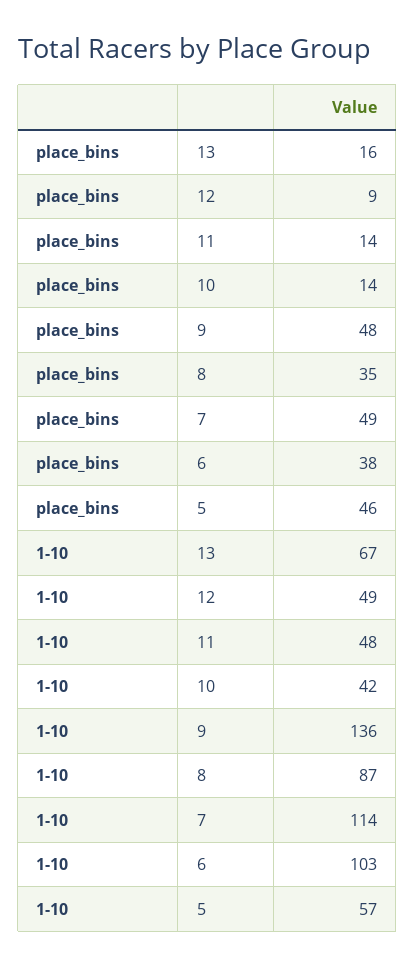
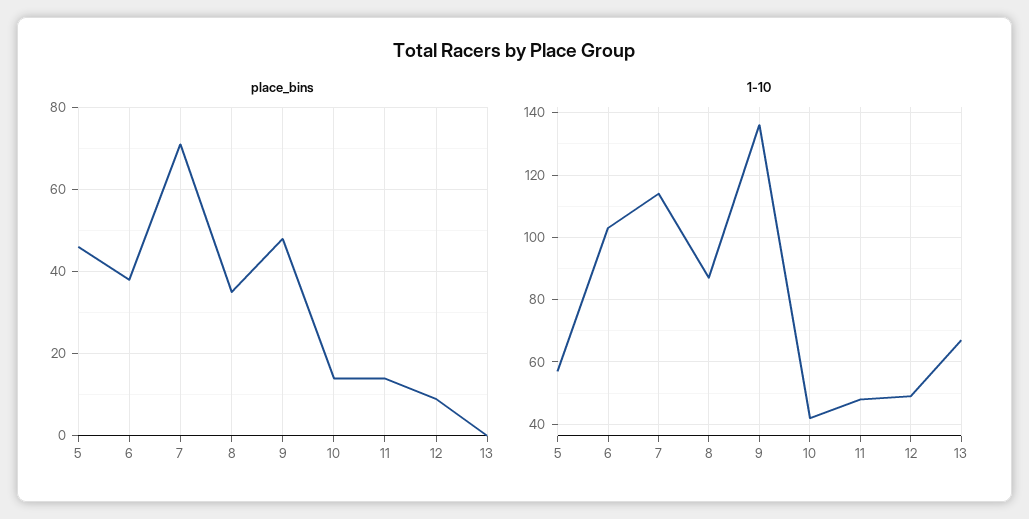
  {
    "place_bins": {
-     "13": 16,
+     "13": 0,
      "12": 9,
      "11": 14,
      "10": 14,
      "9": 48,
      "8": 35,
-     "7": 49,
+     "7": 70,
      "6": 38,
      "5": 46
    },
    "1-10": {
      "13": 67,
      "12": 49,
      "11": 48,
      "10": 42,
      "9": 136,
      "8": 87,
      "7": 114,
      "6": 103,
      "5": 57
    }
  }

